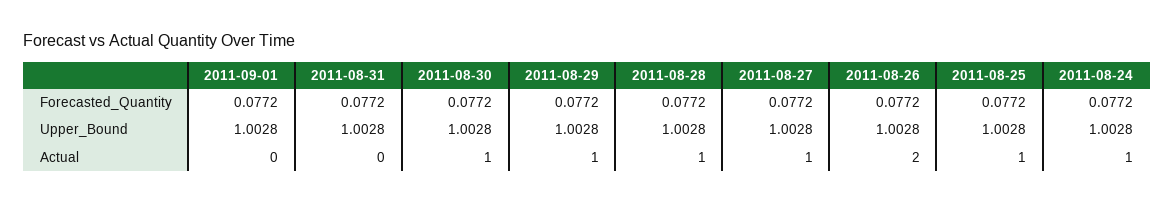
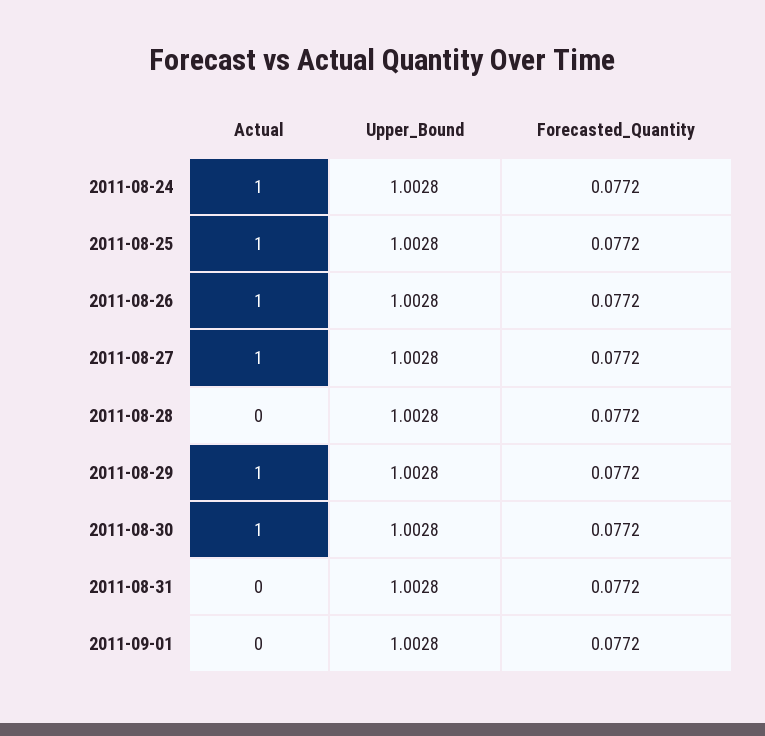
  {
    "2011-09-01": {
      "Forecasted_Quantity": 0.0772,
      "Upper_Bound": 1.0028,
      "Actual": 0
    },
    "2011-08-31": {
      "Forecasted_Quantity": 0.0772,
      "Upper_Bound": 1.0028,
      "Actual": 0
    },
    "2011-08-30": {
      "Forecasted_Quantity": 0.0772,
      "Upper_Bound": 1.0028,
      "Actual": 1
    },
    "2011-08-29": {
      "Forecasted_Quantity": 0.0772,
      "Upper_Bound": 1.0028,
      "Actual": 1
    },
    "2011-08-28": {
      "Forecasted_Quantity": 0.0772,
      "Upper_Bound": 1.0028,
-     "Actual": 1
+     "Actual": 0
    },
    "2011-08-27": {
      "Forecasted_Quantity": 0.0772,
      "Upper_Bound": 1.0028,
      "Actual": 1
    },
    "2011-08-26": {
      "Forecasted_Quantity": 0.0772,
      "Upper_Bound": 1.0028,
-     "Actual": 2
+     "Actual": 1
    },
    "2011-08-25": {
      "Forecasted_Quantity": 0.0772,
      "Upper_Bound": 1.0028,
      "Actual": 1
    },
    "2011-08-24": {
      "Forecasted_Quantity": 0.0772,
      "Upper_Bound": 1.0028,
      "Actual": 1
    }
  }

